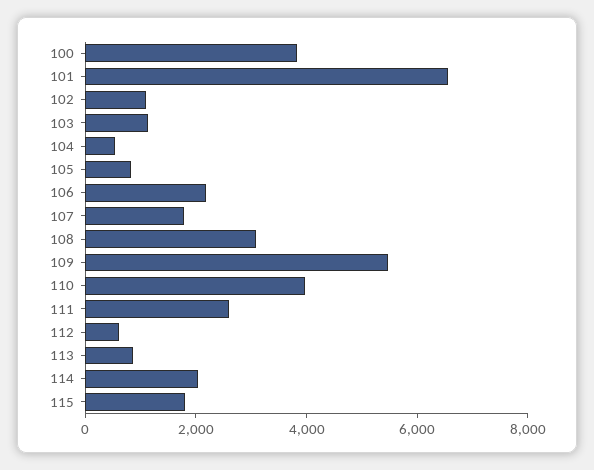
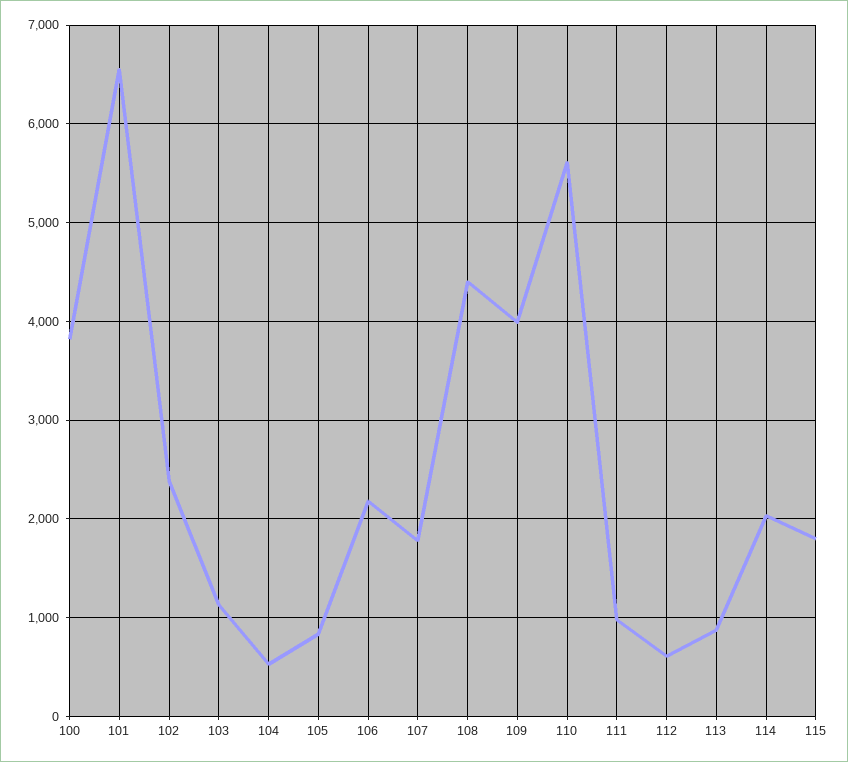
  {
    "100": 3800,
    "101": 6600,
-   "102": 1000,
+   "102": 2400,
    "103": 1100,
    "104": 500,
    "105": 800,
    "106": 2200,
    "107": 1800,
-   "108": 3000,
+   "108": 4400,
-   "109": 5500,
+   "109": 4000,
-   "110": 4000,
+   "110": 5600,
-   "111": 2500,
+   "111": 1000,
    "112": 600,
    "113": 900,
    "114": 2000,
    "115": 1800
  }

